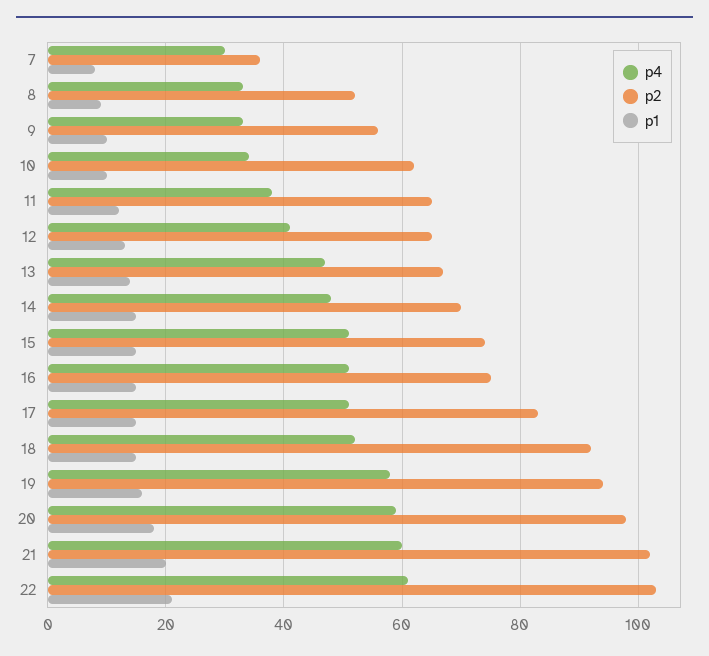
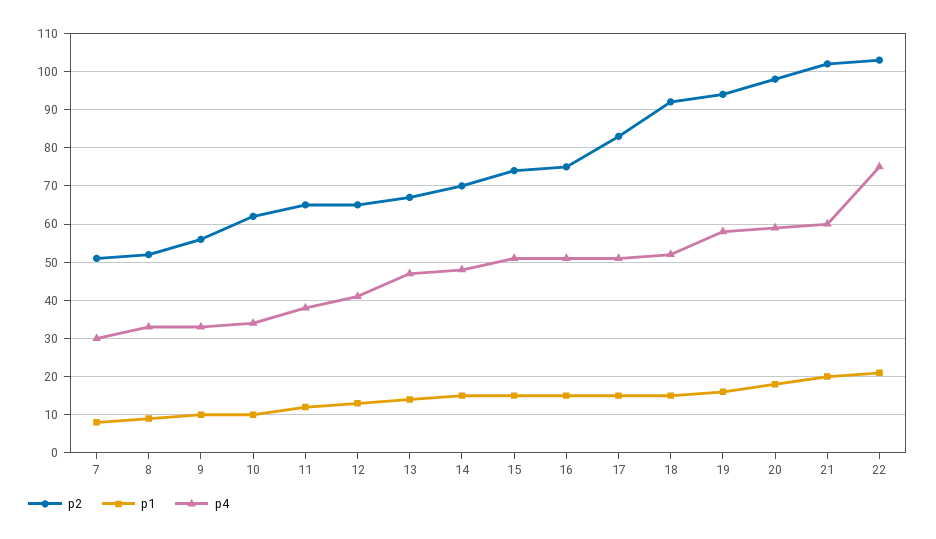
  {
    "p4": {
      "7": 30,
      "8": 35,
      "9": 35,
      "10": 35,
      "11": 40,
      "12": 40,
      "13": 45,
      "14": 50,
      "15": 50,
      "16": 50,
      "17": 50,
      "18": 50,
      "19": 60,
      "20": 60,
      "21": 60,
-     "22": 60
+     "22": 75
    },
    "p2": {
-     "7": 35,
+     "7": 50,
      "8": 50,
      "9": 55,
      "10": 60,
      "11": 65,
      "12": 65,
      "13": 65,
      "14": 70,
      "15": 75,
      "16": 75,
      "17": 85,
      "18": 90,
      "19": 95,
      "20": 100,
      "21": 100,
      "22": 105
    },
    "p1": {
      "7": 10,
      "8": 10,
      "9": 10,
      "10": 10,
      "11": 10,
      "12": 15,
      "13": 15,
      "14": 15,
      "15": 15,
      "16": 15,
      "17": 15,
      "18": 15,
      "19": 15,
      "20": 20,
      "21": 20,
      "22": 20
    }
  }

